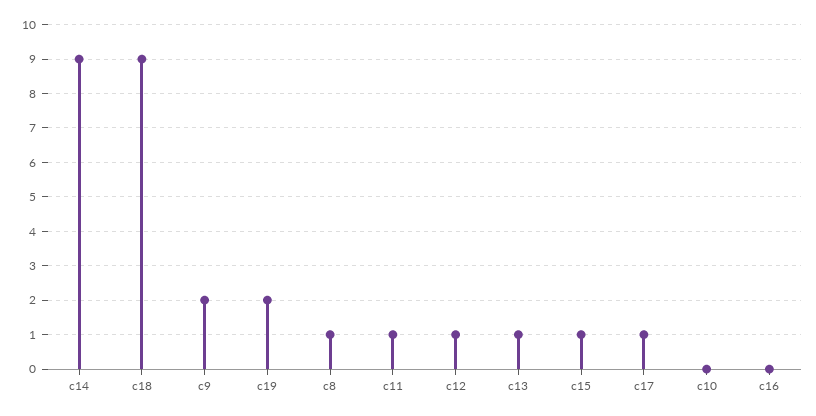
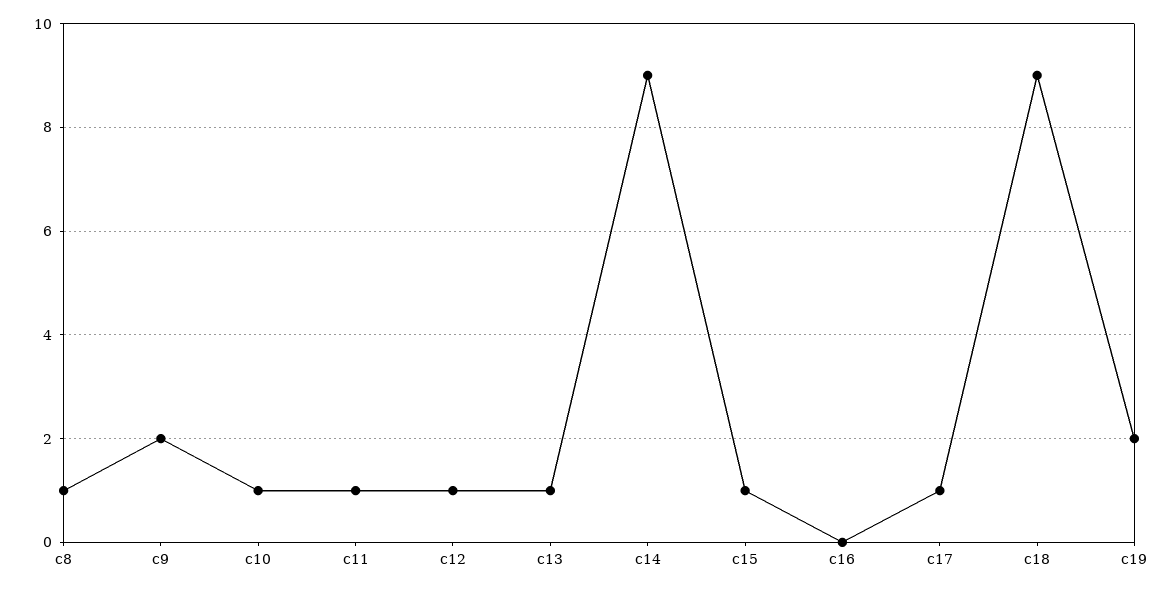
  {
    "c14": 9,
    "c18": 9,
    "c9": 2,
    "c19": 2,
    "c8": 1,
    "c11": 1,
    "c12": 1,
    "c13": 1,
    "c15": 1,
    "c17": 1,
-   "c10": 0,
+   "c10": 1,
    "c16": 0
  }

